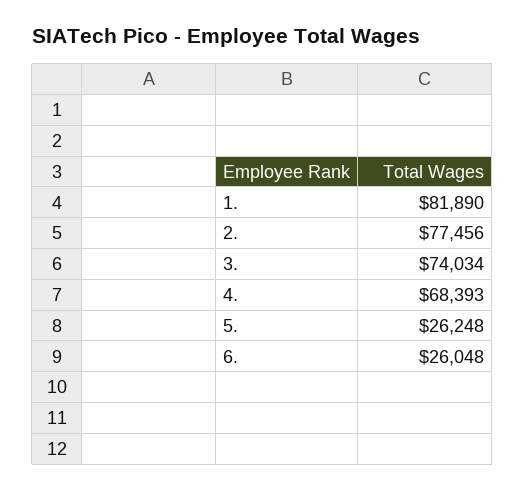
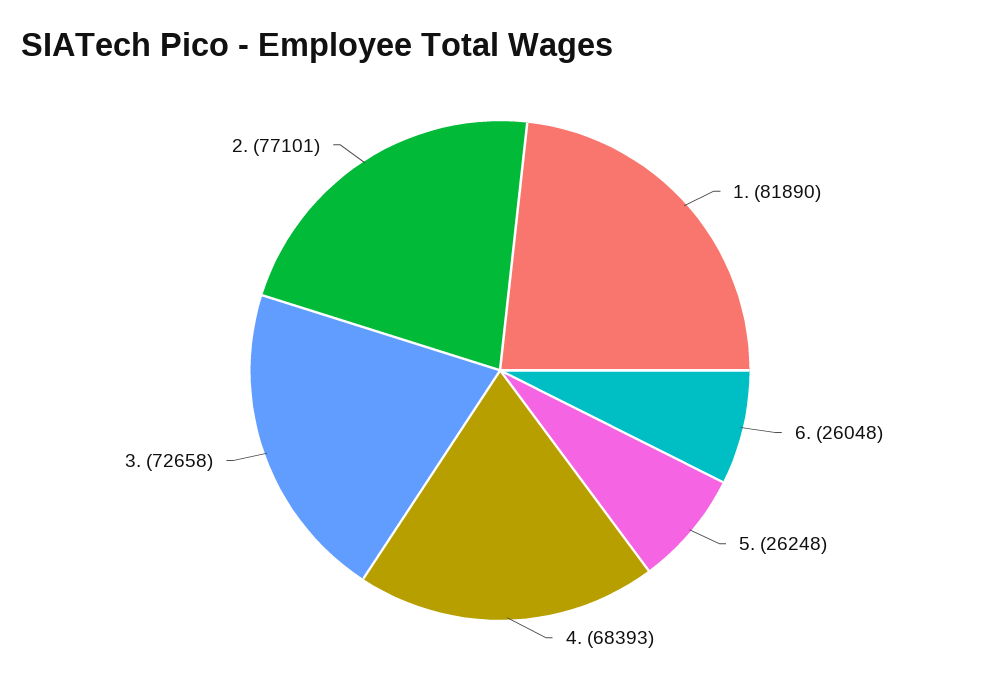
  {
    "1.": 81890,
-   "2.": 77456,
+   "2.": 77101,
-   "3.": 74034,
+   "3.": 72658,
    "4.": 68393,
    "5.": 26248,
    "6.": 26048
  }

